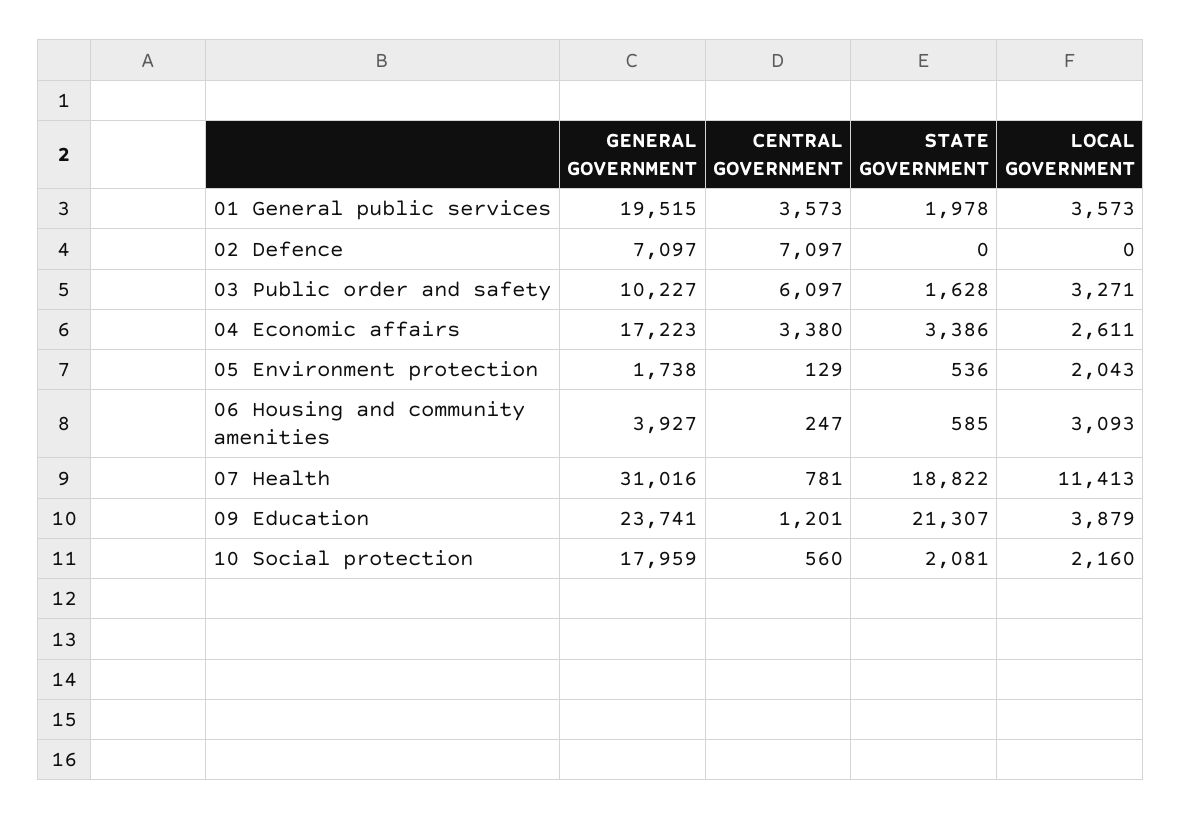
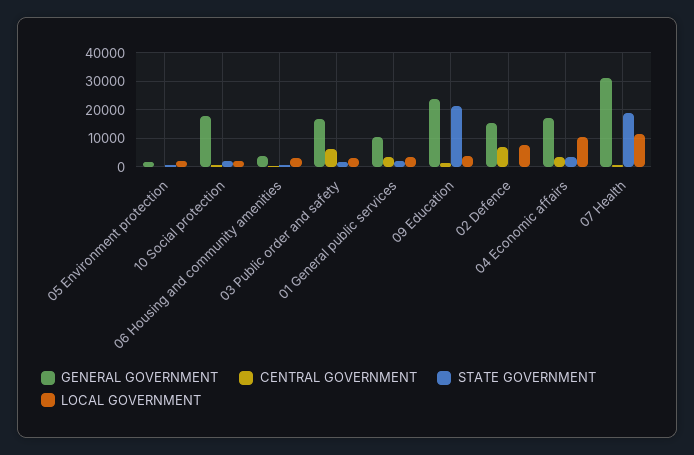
  {
    "GENERAL GOVERNMENT": {
-     "01 General public services": 19515,
+     "01 General public services": 10000,
-     "02 Defence": 7097,
+     "02 Defence": 15000,
-     "03 Public order and safety": 10227,
+     "03 Public order and safety": 17500,
      "04 Economic affairs": 17223,
      "05 Environment protection": 1738,
      "06 Housing and community amenities": 3927,
      "07 Health": 31016,
      "09 Education": 23741,
      "10 Social protection": 17959
    },
    "CENTRAL GOVERNMENT": {
      "01 General public services": 3573,
      "02 Defence": 7097,
      "03 Public order and safety": 6097,
      "04 Economic affairs": 3380,
      "05 Environment protection": 129,
      "06 Housing and community amenities": 247,
      "07 Health": 781,
      "09 Education": 1201,
      "10 Social protection": 560
    },
    "STATE GOVERNMENT": {
      "01 General public services": 1978,
      "02 Defence": 0,
      "03 Public order and safety": 1628,
      "04 Economic affairs": 3386,
      "05 Environment protection": 536,
      "06 Housing and community amenities": 585,
      "07 Health": 18822,
      "09 Education": 21307,
      "10 Social protection": 2081
    },
    "LOCAL GOVERNMENT": {
      "01 General public services": 3573,
-     "02 Defence": 0,
+     "02 Defence": 7500,
      "03 Public order and safety": 3271,
-     "04 Economic affairs": 2611,
+     "04 Economic affairs": 10000,
      "05 Environment protection": 2043,
      "06 Housing and community amenities": 3093,
      "07 Health": 11413,
      "09 Education": 3879,
      "10 Social protection": 2160
    }
  }

